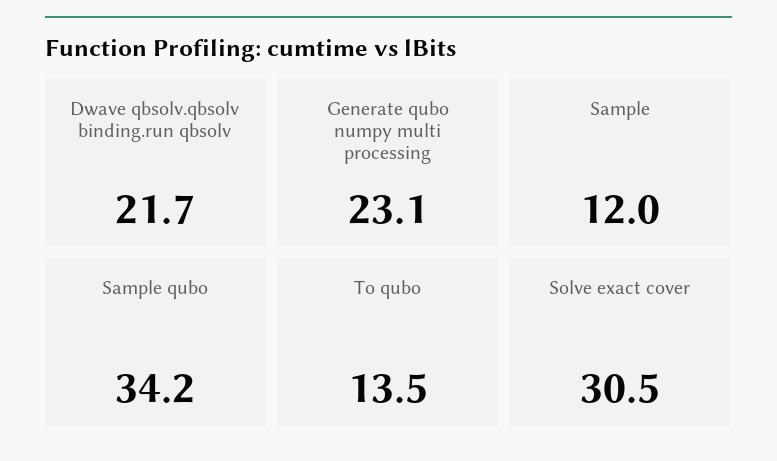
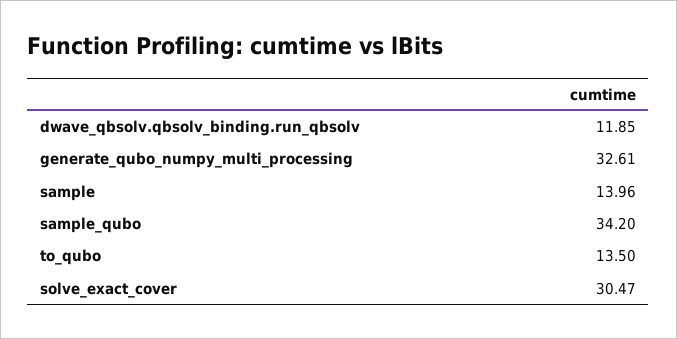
  {
-   "Dwave qbsolv.qbsolv binding.run qbsolv": 21.7,
+   "Dwave qbsolv.qbsolv binding.run qbsolv": 11.85,
-   "Generate qubo numpy multi processing": 23.1,
+   "Generate qubo numpy multi processing": 32.61,
-   "Sample": 12,
+   "Sample": 13.96,
    "Sample qubo": 34.2,
    "To qubo": 13.5,
    "Solve exact cover": 30.47
  }

